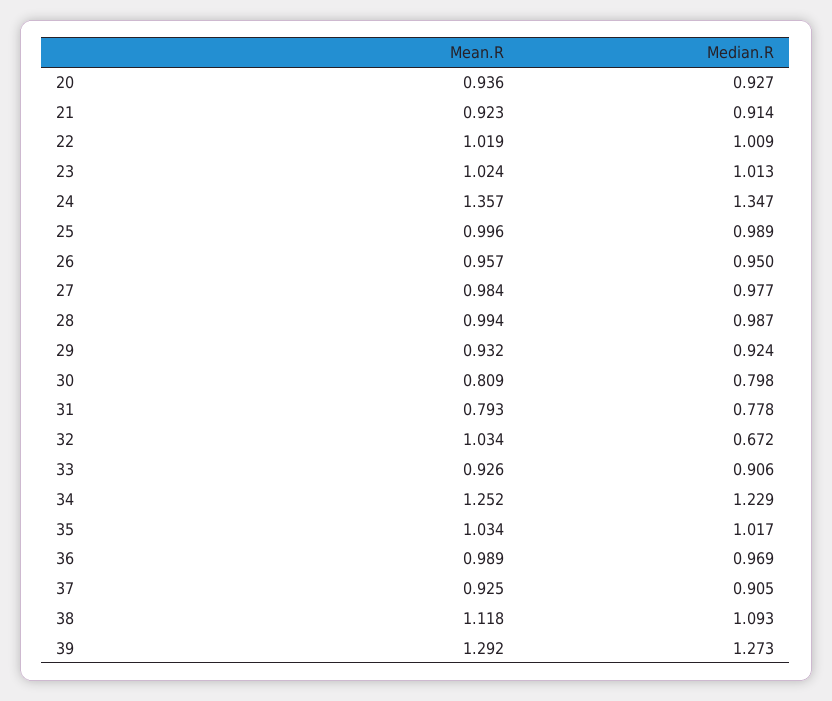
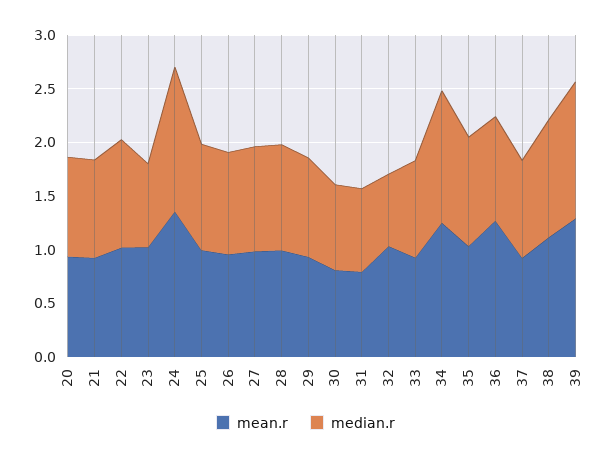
  {
    "Mean.R": {
      "20": 0.936,
      "21": 0.923,
      "22": 1.019,
      "23": 1.024,
      "24": 1.357,
      "25": 0.996,
      "26": 0.957,
      "27": 0.984,
      "28": 0.994,
      "29": 0.932,
      "30": 0.809,
      "31": 0.793,
      "32": 1.034,
      "33": 0.926,
      "34": 1.252,
      "35": 1.034,
-     "36": 0.989,
+     "36": 1.3,
      "37": 0.925,
      "38": 1.118,
      "39": 1.292
    },
    "Median.R": {
      "20": 0.927,
      "21": 0.914,
      "22": 1.009,
-     "23": 1.013,
+     "23": 0.8,
      "24": 1.347,
      "25": 0.989,
      "26": 0.95,
      "27": 0.977,
      "28": 0.987,
      "29": 0.924,
      "30": 0.798,
      "31": 0.778,
      "32": 0.672,
      "33": 0.906,
      "34": 1.229,
      "35": 1.017,
      "36": 0.969,
      "37": 0.905,
      "38": 1.093,
      "39": 1.273
    }
  }

